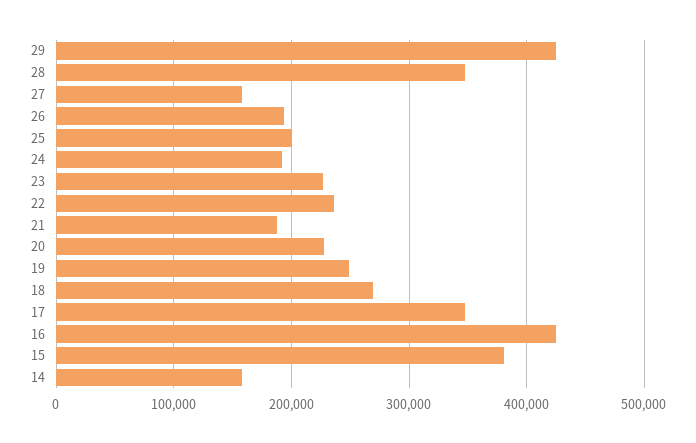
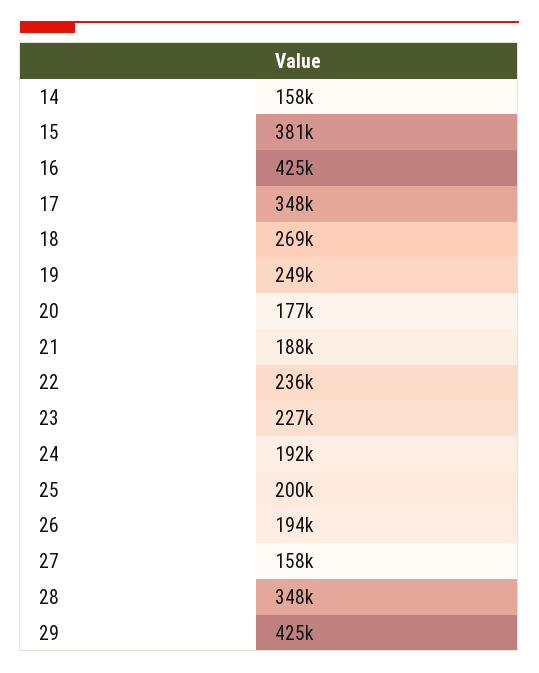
  {
    "29": 425000,
    "28": 348000,
    "27": 158000,
    "26": 194000,
    "25": 200000,
    "24": 192000,
    "23": 227000,
    "22": 236000,
    "21": 188000,
-   "20": 230000,
+   "20": 177000,
    "19": 249000,
    "18": 269000,
    "17": 348000,
    "16": 425000,
    "15": 381000,
    "14": 158000
  }

